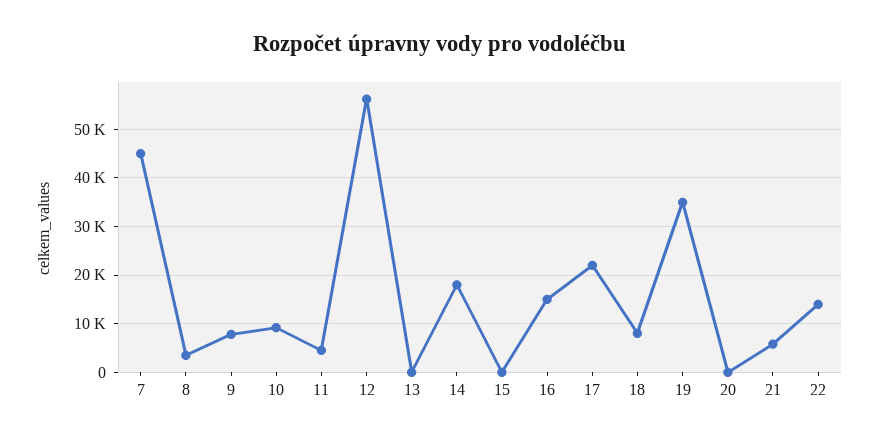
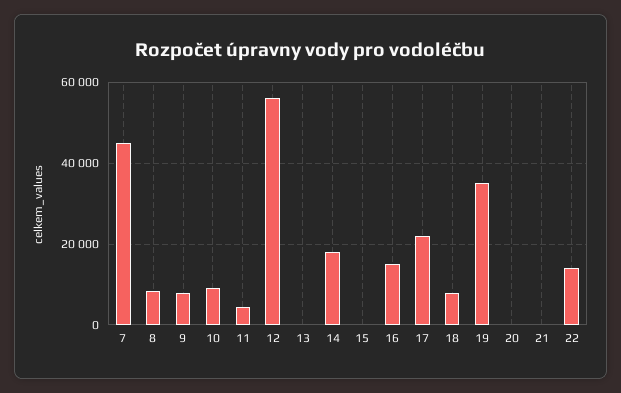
  {
    "7": 46000,
-   "8": 4000,
+   "8": 8000,
    "9": 8000,
    "10": 10000,
    "11": 4000,
    "12": 56000,
    "13": 0,
    "14": 18000,
    "15": 0,
    "16": 16000,
    "17": 22000,
    "18": 8000,
    "19": 36000,
    "20": 0,
-   "21": 6000,
+   "21": 0,
    "22": 14000
  }

